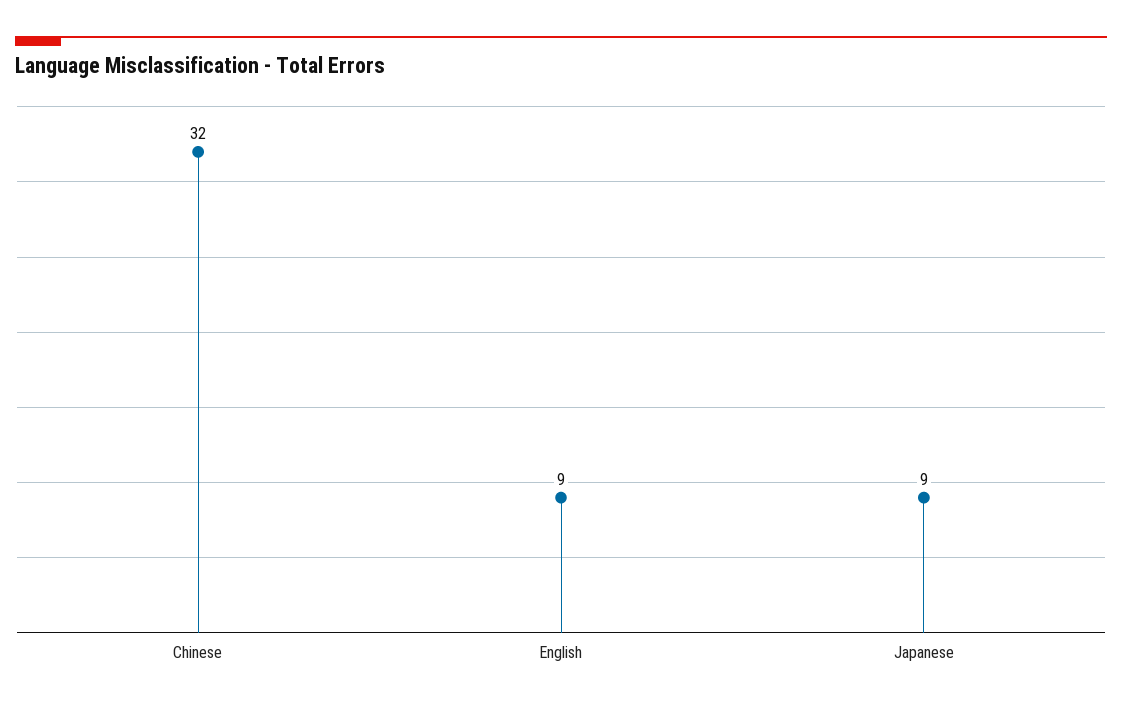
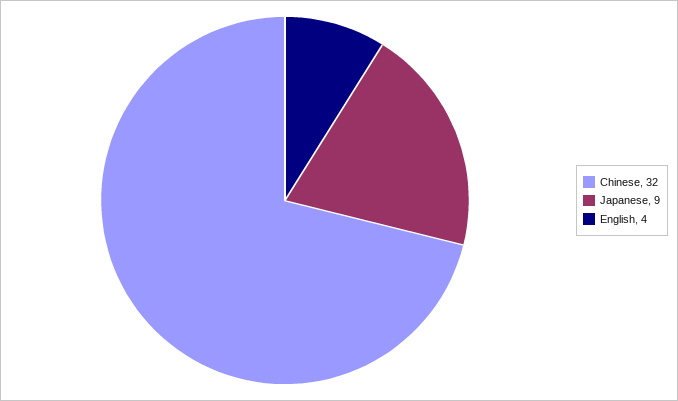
  {
    "Chinese": 32,
-   "English": 9,
+   "English": 4,
    "Japanese": 9
  }

